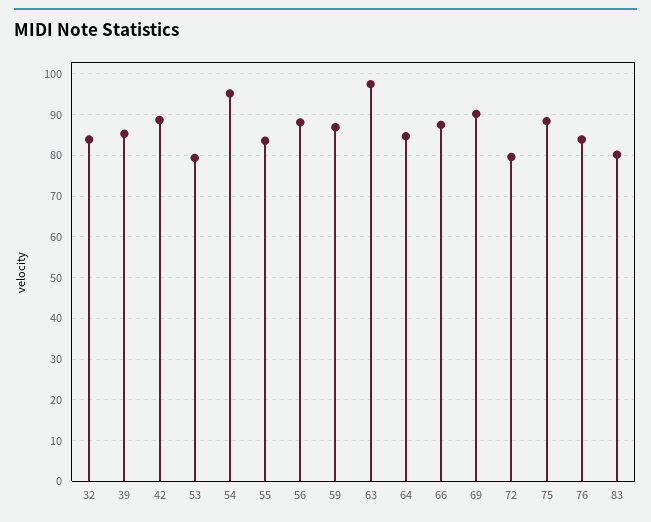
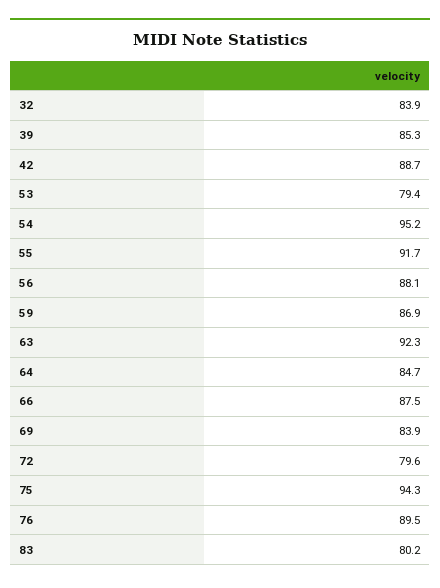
  {
    "32": 83.9,
    "39": 85.3,
    "42": 88.7,
    "53": 79.4,
    "54": 95.2,
-   "55": 84,
+   "55": 91.7,
    "56": 88.1,
    "59": 86.9,
-   "63": 98,
+   "63": 92.3,
    "64": 84.7,
    "66": 87.5,
-   "69": 90,
+   "69": 83.9,
    "72": 79.6,
-   "75": 88,
+   "75": 94.3,
-   "76": 84,
+   "76": 89.5,
    "83": 80.2
  }

